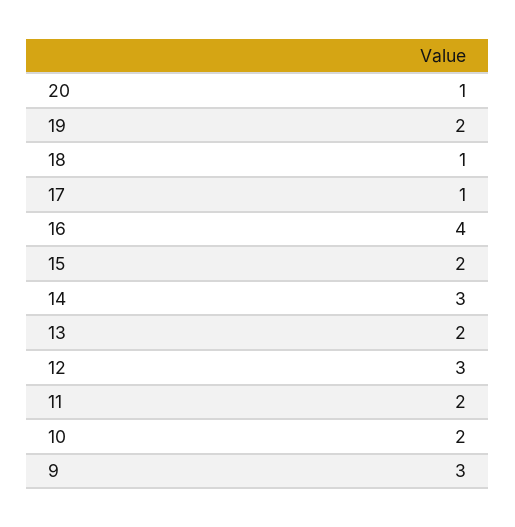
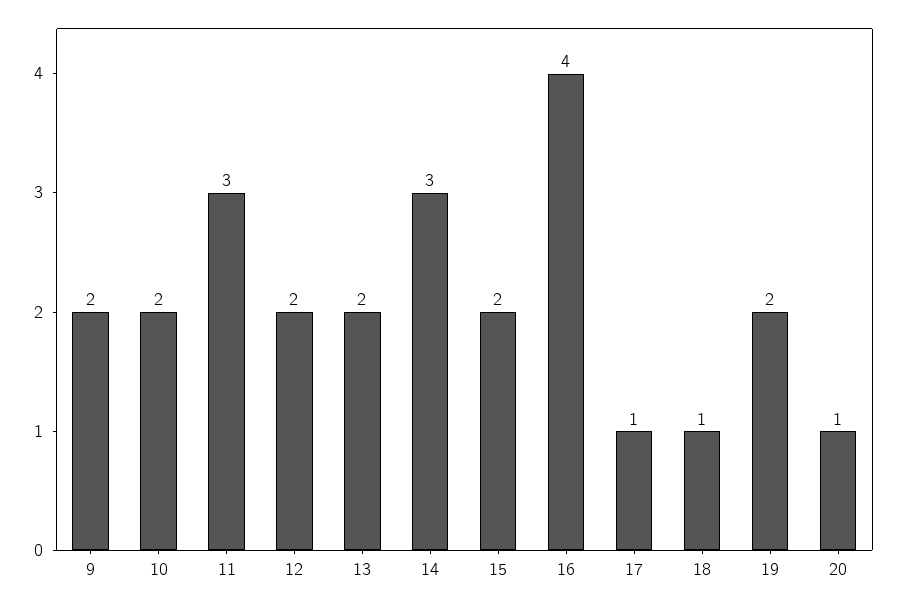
  {
    "20": 1,
    "19": 2,
    "18": 1,
    "17": 1,
    "16": 4,
    "15": 2,
    "14": 3,
    "13": 2,
-   "12": 3,
+   "12": 2,
-   "11": 2,
+   "11": 3,
    "10": 2,
-   "9": 3
+   "9": 2
  }

